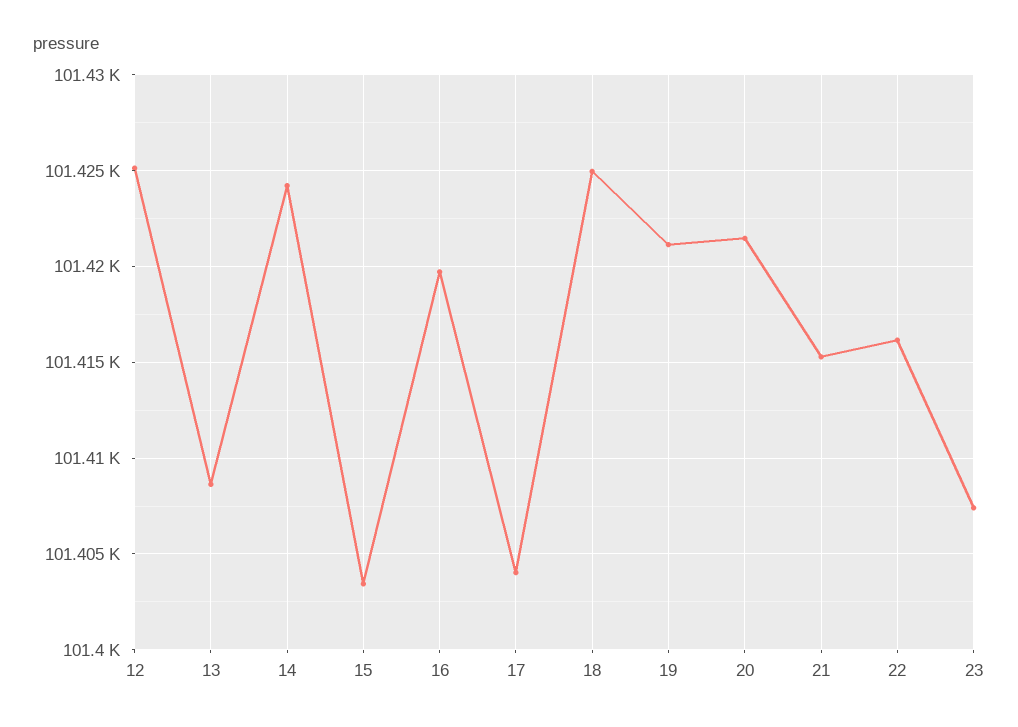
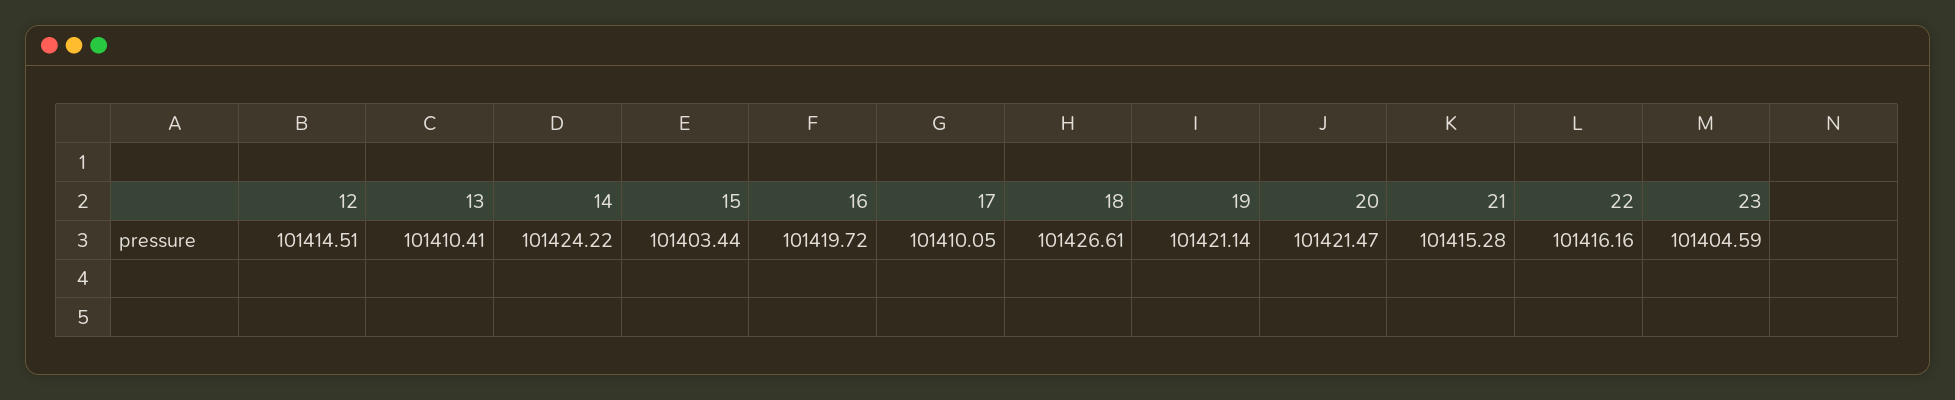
  {
-   "12": 101425,
+   "12": 101414.51,
-   "13": 101408.5,
+   "13": 101410.41,
    "14": 101424.22,
    "15": 101403.44,
    "16": 101419.72,
-   "17": 101404,
+   "17": 101410.05,
-   "18": 101425,
+   "18": 101426.61,
    "19": 101421.14,
    "20": 101421.47,
    "21": 101415.28,
    "22": 101416.16,
-   "23": 101407.5
+   "23": 101404.59
  }

